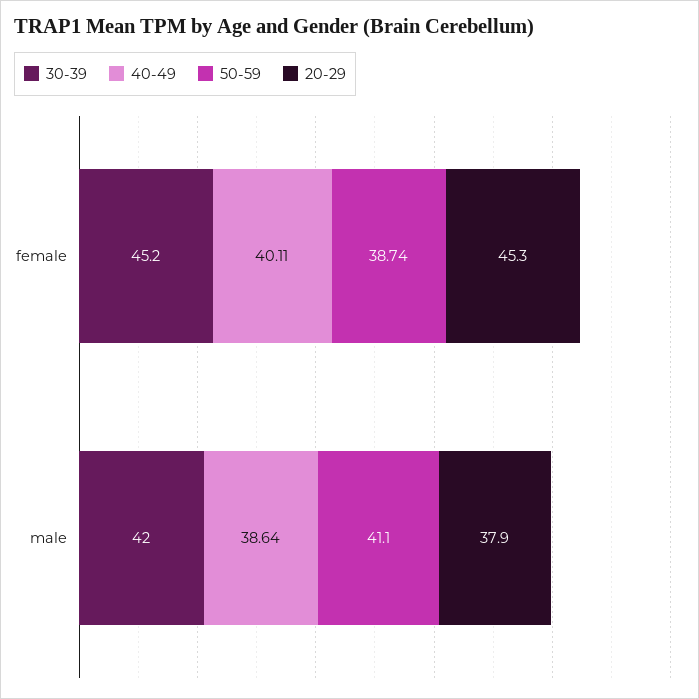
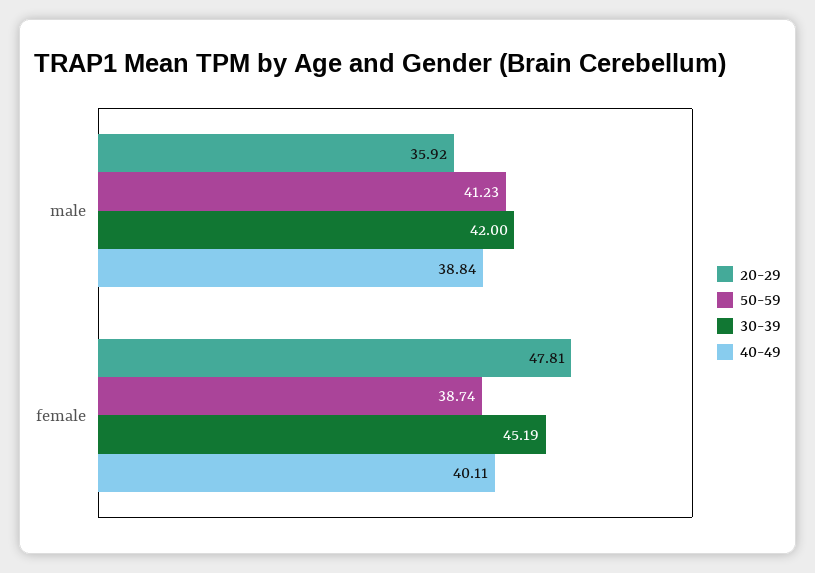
  {
    "30-39": {
      "female": 45.19,
      "male": 42
    },
    "40-49": {
      "female": 40.11,
-     "male": 38.64
+     "male": 38.84
    },
    "50-59": {
      "female": 38.74,
-     "male": 41.1
+     "male": 41.23
    },
    "20-29": {
-     "female": 45.3,
+     "female": 47.81,
-     "male": 37.9
+     "male": 35.92
    }
  }

